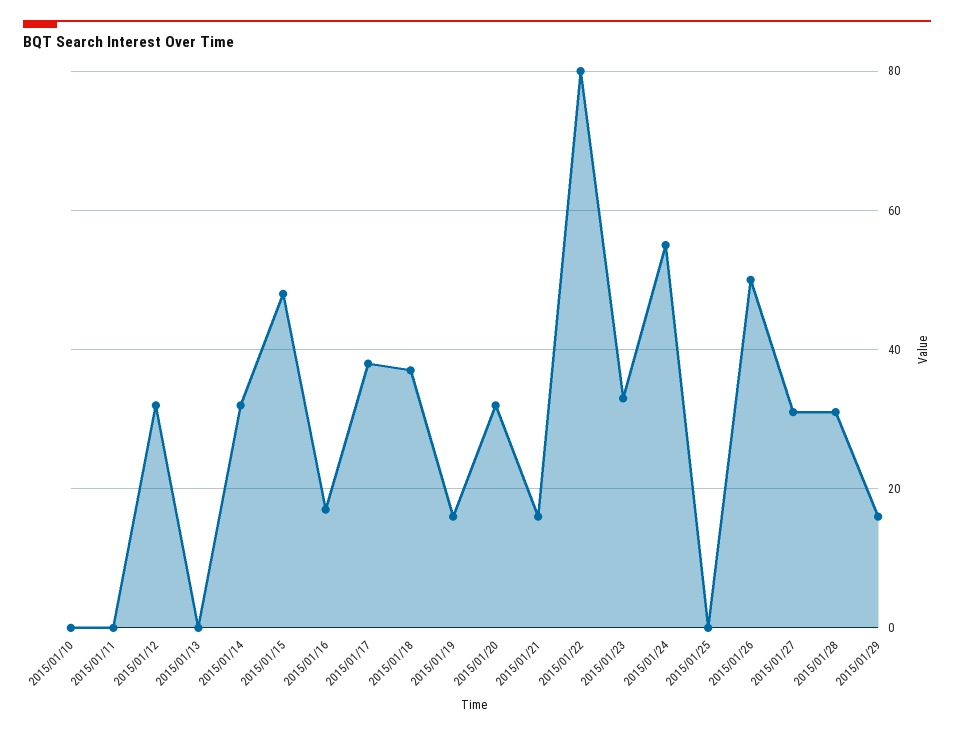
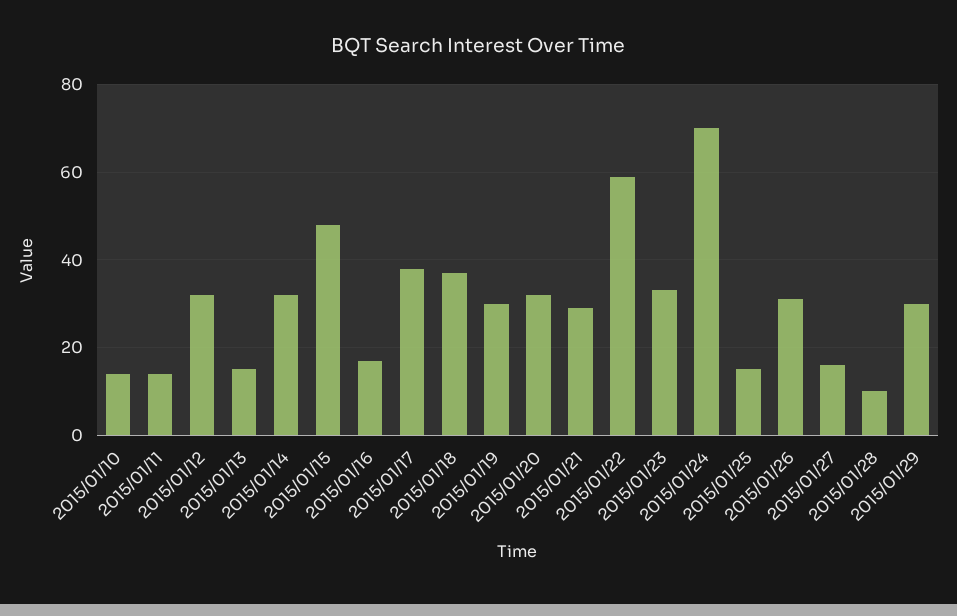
  {
-   "2015/01/10": 0,
+   "2015/01/10": 15,
-   "2015/01/11": 0,
+   "2015/01/11": 15,
    "2015/01/12": 30,
-   "2015/01/13": 0,
+   "2015/01/13": 15,
    "2015/01/14": 30,
    "2015/01/15": 50,
    "2015/01/16": 15,
    "2015/01/17": 40,
    "2015/01/18": 35,
-   "2015/01/19": 15,
+   "2015/01/19": 30,
    "2015/01/20": 30,
-   "2015/01/21": 15,
+   "2015/01/21": 30,
-   "2015/01/22": 80,
+   "2015/01/22": 60,
    "2015/01/23": 35,
-   "2015/01/24": 55,
+   "2015/01/24": 70,
-   "2015/01/25": 0,
+   "2015/01/25": 15,
-   "2015/01/26": 50,
+   "2015/01/26": 30,
-   "2015/01/27": 30,
+   "2015/01/27": 15,
-   "2015/01/28": 30,
+   "2015/01/28": 10,
-   "2015/01/29": 15
+   "2015/01/29": 30
  }

